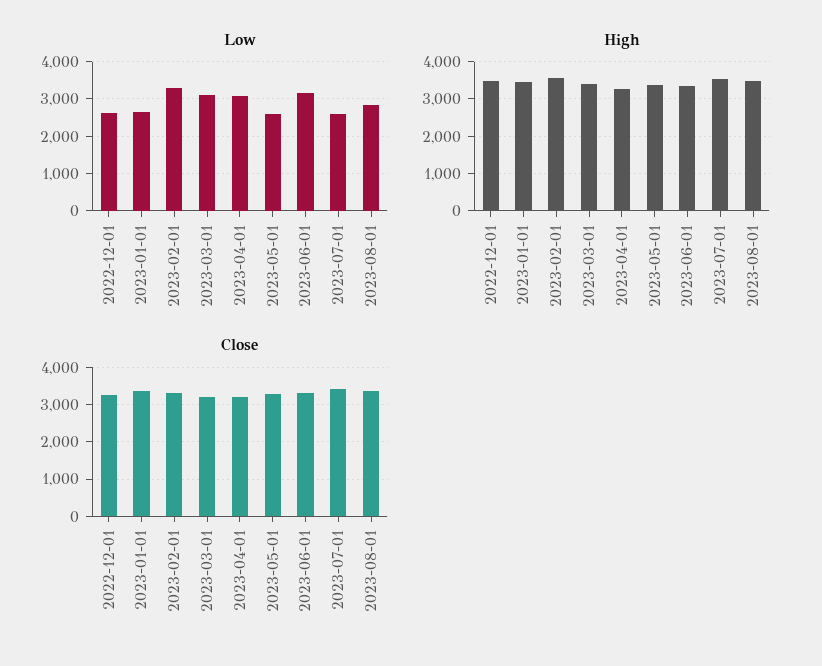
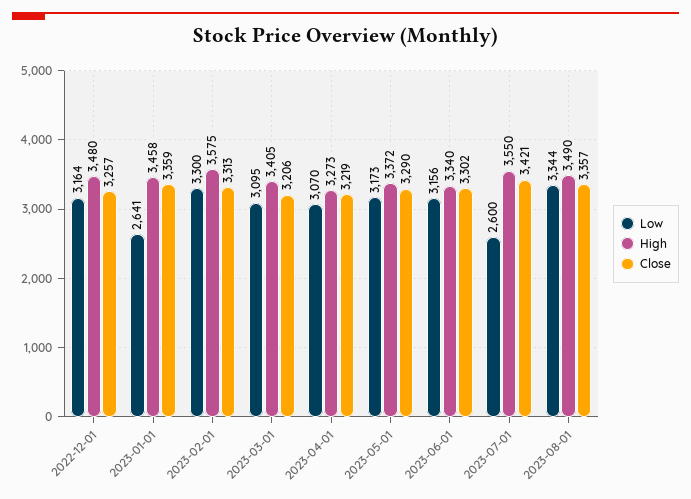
  {
    "Low": {
-     "2022-12-01": 2600,
+     "2022-12-01": 3164,
      "2023-01-01": 2641,
      "2023-02-01": 3300,
      "2023-03-01": 3095,
      "2023-04-01": 3070,
-     "2023-05-01": 2600,
+     "2023-05-01": 3173,
      "2023-06-01": 3156,
      "2023-07-01": 2600,
-     "2023-08-01": 2800
+     "2023-08-01": 3344
    },
    "High": {
      "2022-12-01": 3480,
      "2023-01-01": 3458,
      "2023-02-01": 3575,
      "2023-03-01": 3405,
      "2023-04-01": 3273,
      "2023-05-01": 3372,
      "2023-06-01": 3340,
      "2023-07-01": 3550,
      "2023-08-01": 3490
    },
    "Close": {
      "2022-12-01": 3257,
      "2023-01-01": 3359,
      "2023-02-01": 3313,
      "2023-03-01": 3206,
      "2023-04-01": 3219,
      "2023-05-01": 3290,
      "2023-06-01": 3302,
      "2023-07-01": 3421,
      "2023-08-01": 3357
    }
  }

